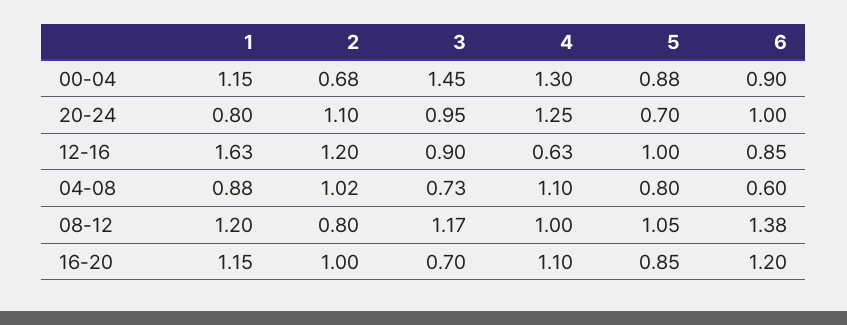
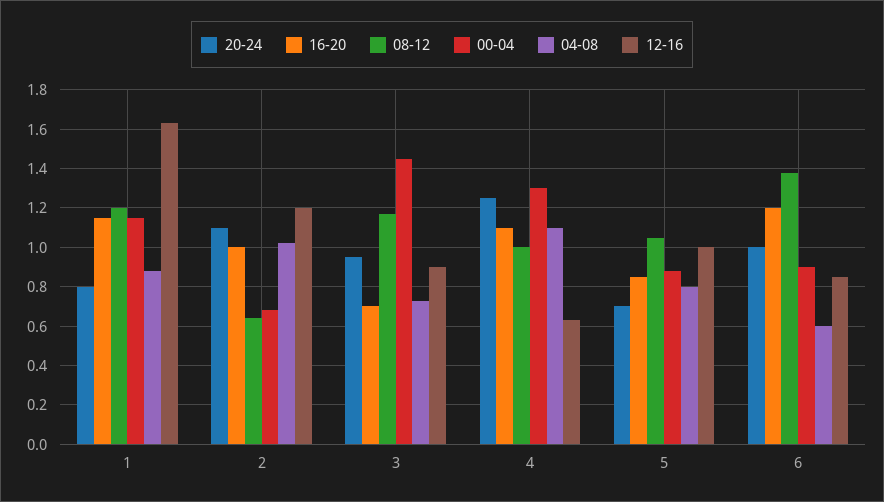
  {
    "00-04": {
      "1": 1.15,
      "2": 0.68,
      "3": 1.45,
      "4": 1.3,
      "5": 0.88,
      "6": 0.9
    },
    "20-24": {
      "1": 0.8,
      "2": 1.1,
      "3": 0.95,
      "4": 1.25,
      "5": 0.7,
      "6": 1
    },
    "12-16": {
      "1": 1.63,
      "2": 1.2,
      "3": 0.9,
      "4": 0.63,
      "5": 1,
      "6": 0.85
    },
    "04-08": {
      "1": 0.88,
      "2": 1.02,
      "3": 0.73,
      "4": 1.1,
      "5": 0.8,
      "6": 0.6
    },
    "08-12": {
      "1": 1.2,
-     "2": 0.8,
+     "2": 0.65,
      "3": 1.17,
      "4": 1,
      "5": 1.05,
      "6": 1.38
    },
    "16-20": {
      "1": 1.15,
      "2": 1,
      "3": 0.7,
      "4": 1.1,
      "5": 0.85,
      "6": 1.2
    }
  }

